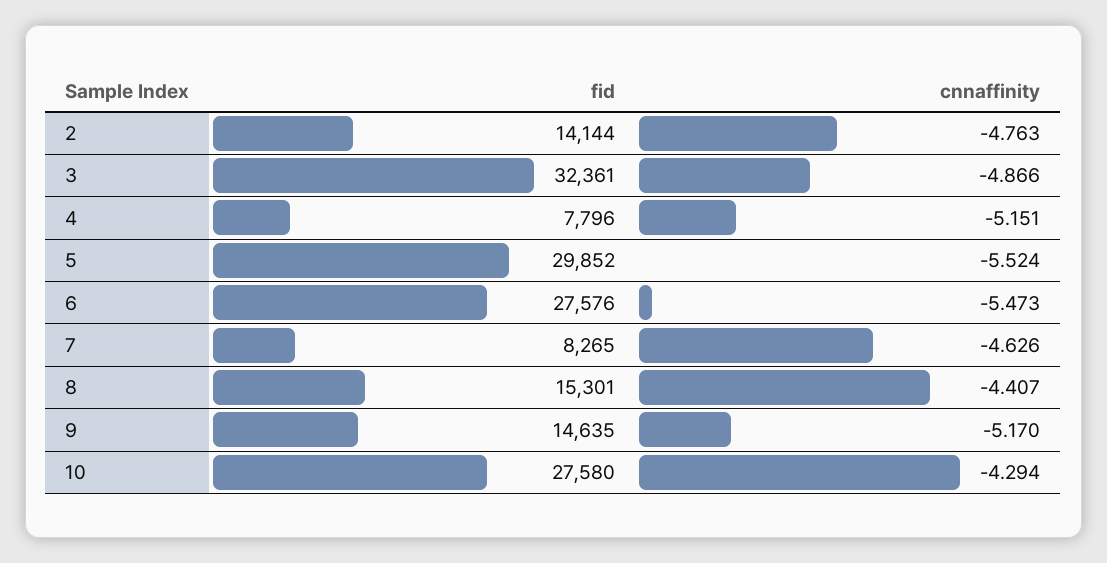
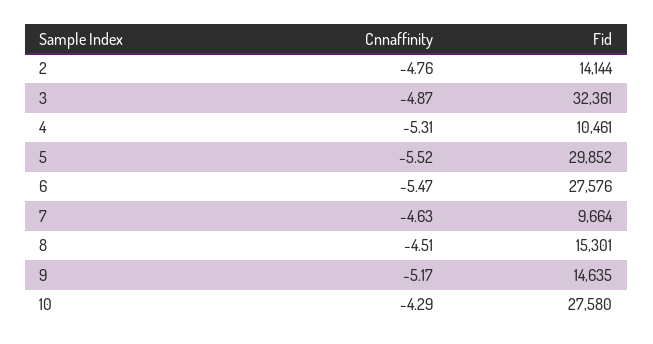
  {
    "fid": {
      "2": 14144,
      "3": 32361,
-     "4": 7796,
+     "4": 10461,
      "5": 29852,
      "6": 27576,
-     "7": 8265,
+     "7": 9664,
      "8": 15301,
      "9": 14635,
      "10": 27580
    },
    "cnnaffinity": {
      "2": -4.763,
      "3": -4.866,
-     "4": -5.151,
+     "4": -5.31,
      "5": -5.524,
      "6": -5.473,
      "7": -4.626,
-     "8": -4.407,
+     "8": -4.51,
      "9": -5.17,
      "10": -4.294
    }
  }

